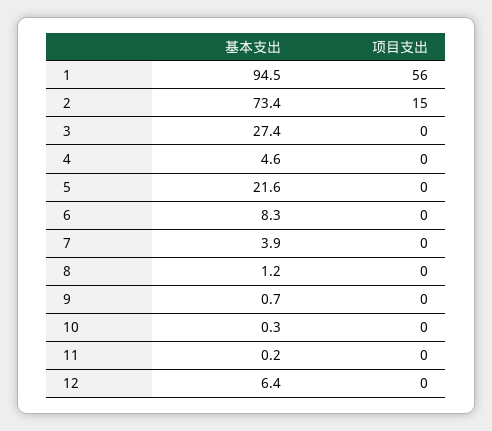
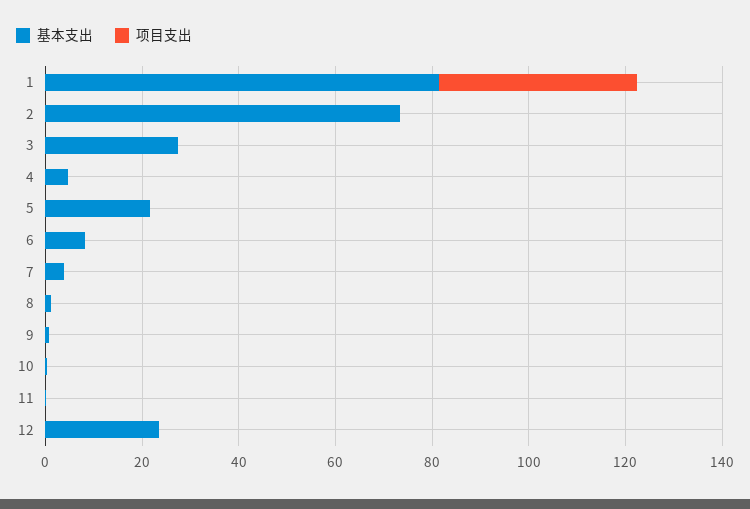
  {
    "基本支出": {
-     "1": 94.5,
+     "1": 80,
      "2": 73.4,
      "3": 27.4,
      "4": 4.6,
      "5": 21.6,
      "6": 8.3,
      "7": 3.9,
      "8": 1.2,
      "9": 0.7,
      "10": 0.3,
      "11": 0.2,
-     "12": 6.4
+     "12": 25
    },
    "项目支出": {
-     "1": 56,
+     "1": 40,
-     "2": 15,
+     "2": 0,
      "3": 0,
      "4": 0,
      "5": 0,
      "6": 0,
      "7": 0,
      "8": 0,
      "9": 0,
      "10": 0,
      "11": 0,
      "12": 0
    }
  }

